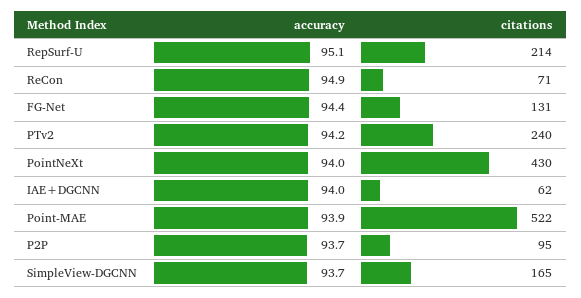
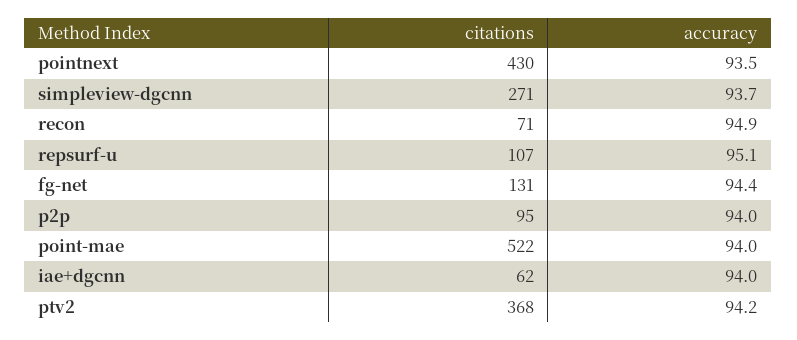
  {
    "accuracy": {
      "RepSurf-U": 95.1,
      "ReCon": 94.9,
      "FG-Net": 94.4,
      "PTv2": 94.2,
-     "PointNeXt": 94,
+     "PointNeXt": 93.5,
      "IAE+DGCNN": 94,
-     "Point-MAE": 93.9,
+     "Point-MAE": 94,
-     "P2P": 93.7,
+     "P2P": 94,
      "SimpleView-DGCNN": 93.7
    },
    "citations": {
-     "RepSurf-U": 214,
+     "RepSurf-U": 107,
      "ReCon": 71,
      "FG-Net": 131,
-     "PTv2": 240,
+     "PTv2": 368,
      "PointNeXt": 430,
      "IAE+DGCNN": 62,
      "Point-MAE": 522,
      "P2P": 95,
-     "SimpleView-DGCNN": 165
+     "SimpleView-DGCNN": 271
    }
  }

